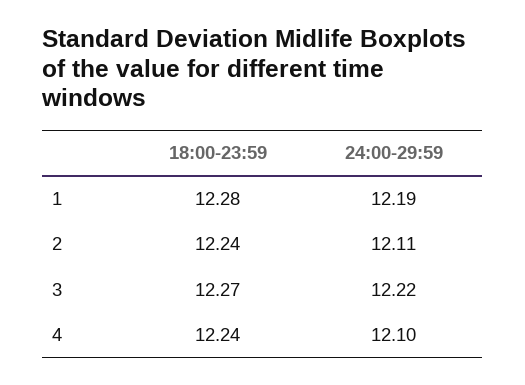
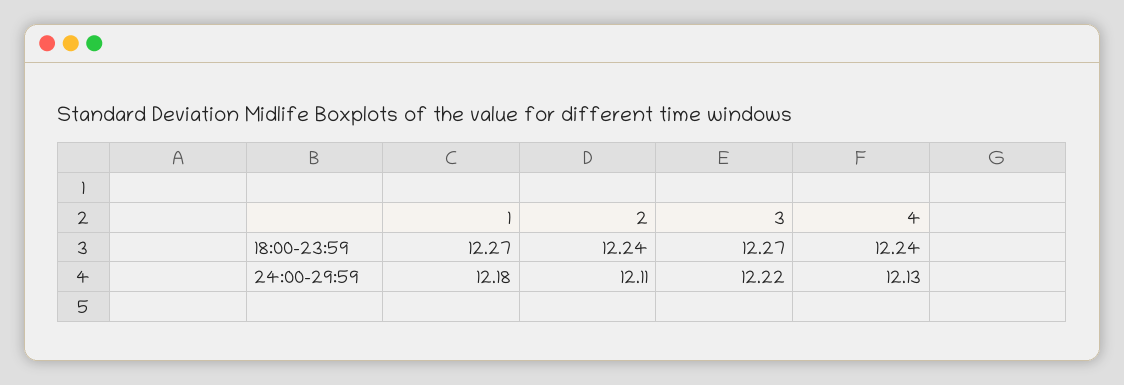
  {
    "18:00-23:59": {
-     "1": 12.28,
+     "1": 12.27,
      "2": 12.24,
      "3": 12.27,
      "4": 12.24
    },
    "24:00-29:59": {
-     "1": 12.19,
+     "1": 12.18,
      "2": 12.11,
      "3": 12.22,
-     "4": 12.1
+     "4": 12.13
    }
  }

